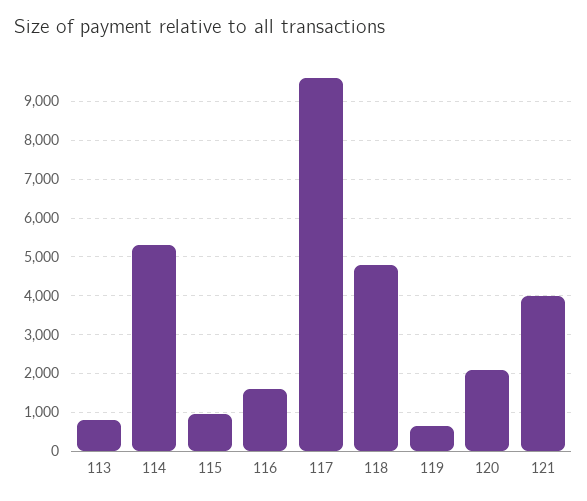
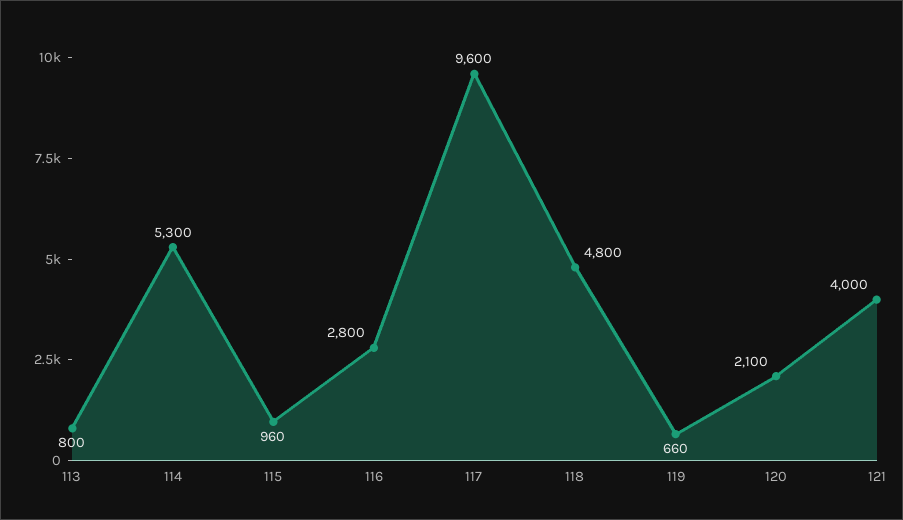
  {
    "113": 800,
    "114": 5300,
    "115": 960,
-   "116": 1600,
+   "116": 2800,
    "117": 9600,
    "118": 4800,
    "119": 660,
    "120": 2100,
    "121": 4000
  }

